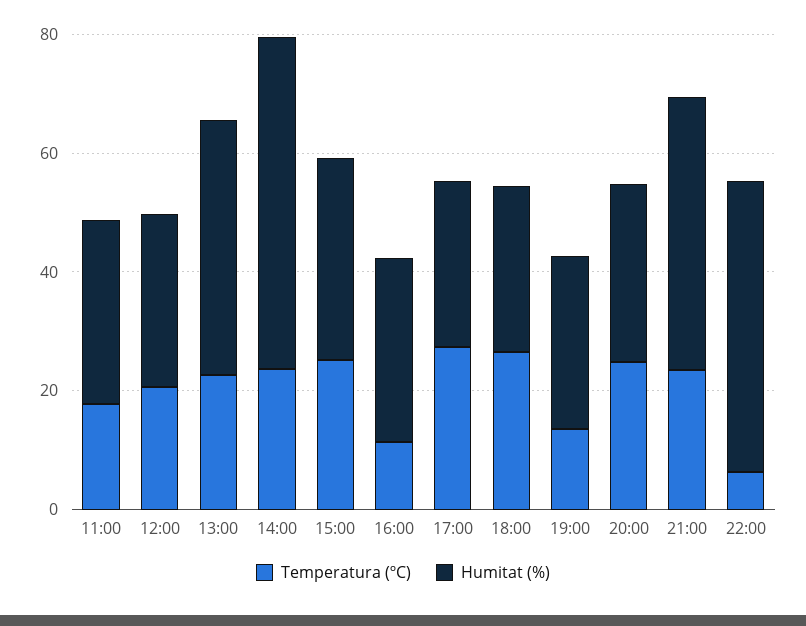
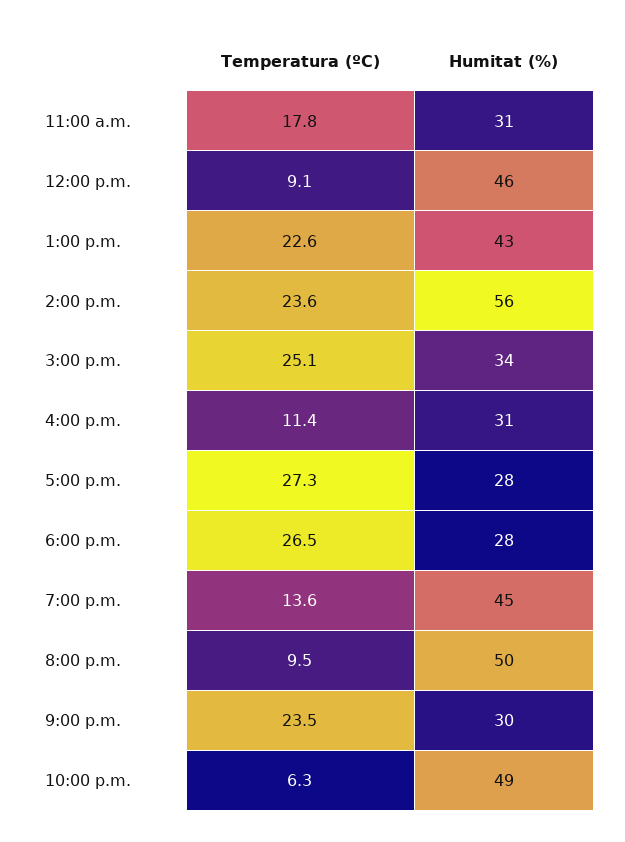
  {
    "Temperatura (ºC)": {
      "11:00": 17.8,
-     "12:00": 20,
+     "12:00": 9.1,
      "13:00": 22.6,
      "14:00": 23.6,
      "15:00": 25.1,
      "16:00": 11.4,
      "17:00": 27.3,
      "18:00": 26.5,
      "19:00": 13.6,
-     "20:00": 25,
+     "20:00": 9.5,
      "21:00": 23.5,
      "22:00": 6.3
    },
    "Humitat (%)": {
      "11:00": 31,
-     "12:00": 30,
+     "12:00": 46,
      "13:00": 43,
      "14:00": 56,
      "15:00": 34,
      "16:00": 31,
      "17:00": 28,
      "18:00": 28,
-     "19:00": 30,
+     "19:00": 45,
-     "20:00": 30,
+     "20:00": 50,
-     "21:00": 45,
+     "21:00": 30,
      "22:00": 49
    }
  }

